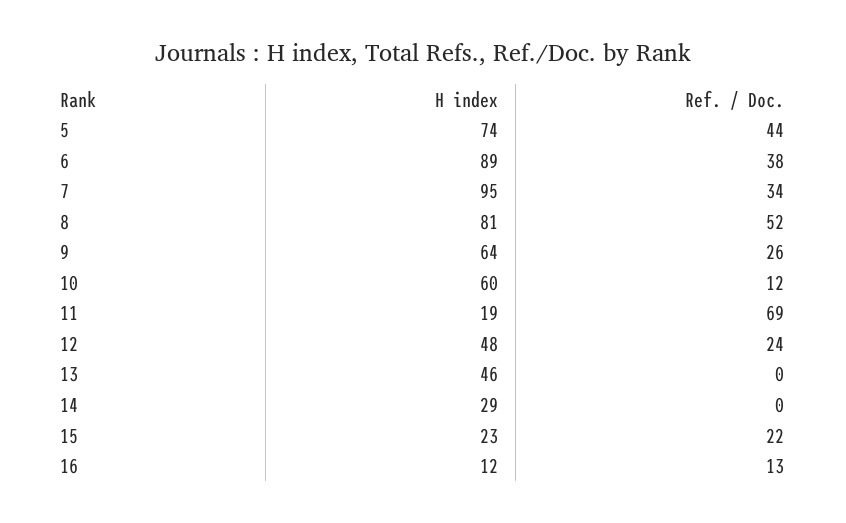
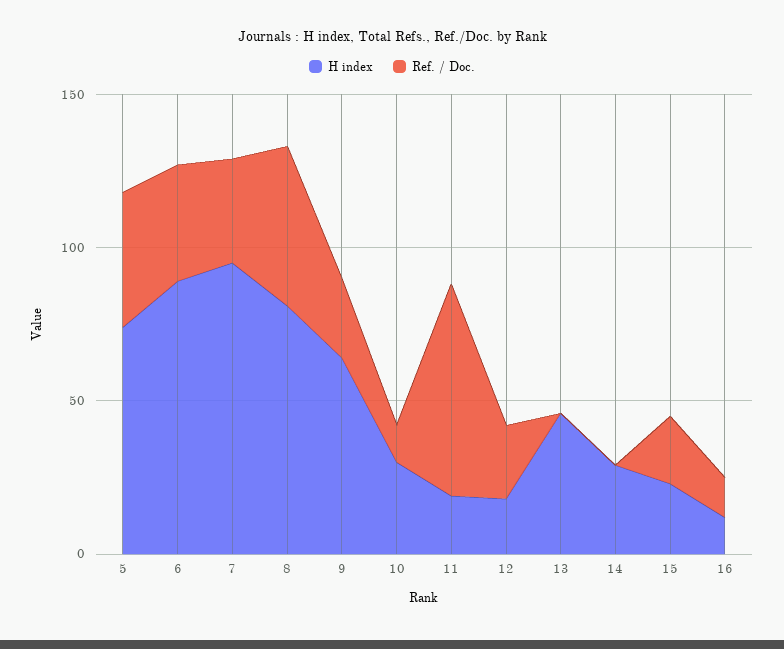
  {
    "H index": {
      "5": 74,
      "6": 89,
      "7": 95,
      "8": 81,
      "9": 64,
-     "10": 60,
+     "10": 30,
      "11": 19,
-     "12": 48,
+     "12": 20,
      "13": 46,
      "14": 29,
      "15": 23,
      "16": 12
    },
    "Ref. / Doc.": {
      "5": 44,
      "6": 38,
      "7": 34,
      "8": 52,
      "9": 26,
      "10": 12,
      "11": 69,
      "12": 24,
      "13": 0,
      "14": 0,
      "15": 22,
      "16": 13
    }
  }

